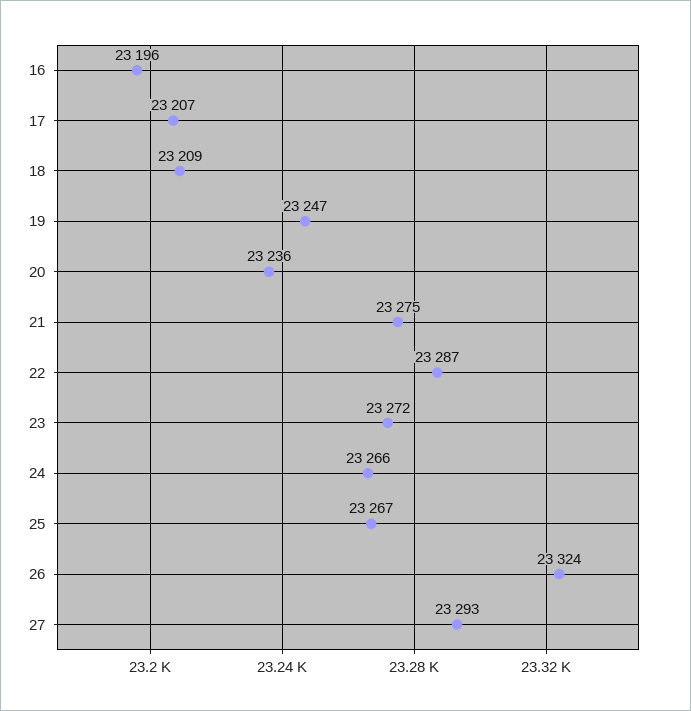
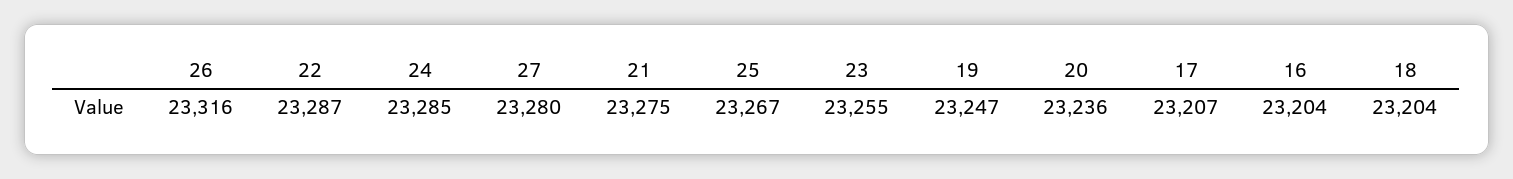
  {
-   "16": 23196,
+   "16": 23204,
    "17": 23207,
-   "18": 23209,
+   "18": 23204,
    "19": 23247,
    "20": 23236,
    "21": 23275,
    "22": 23287,
-   "23": 23272,
+   "23": 23255,
-   "24": 23266,
+   "24": 23285,
    "25": 23267,
-   "26": 23324,
+   "26": 23316,
-   "27": 23293
+   "27": 23280
  }

